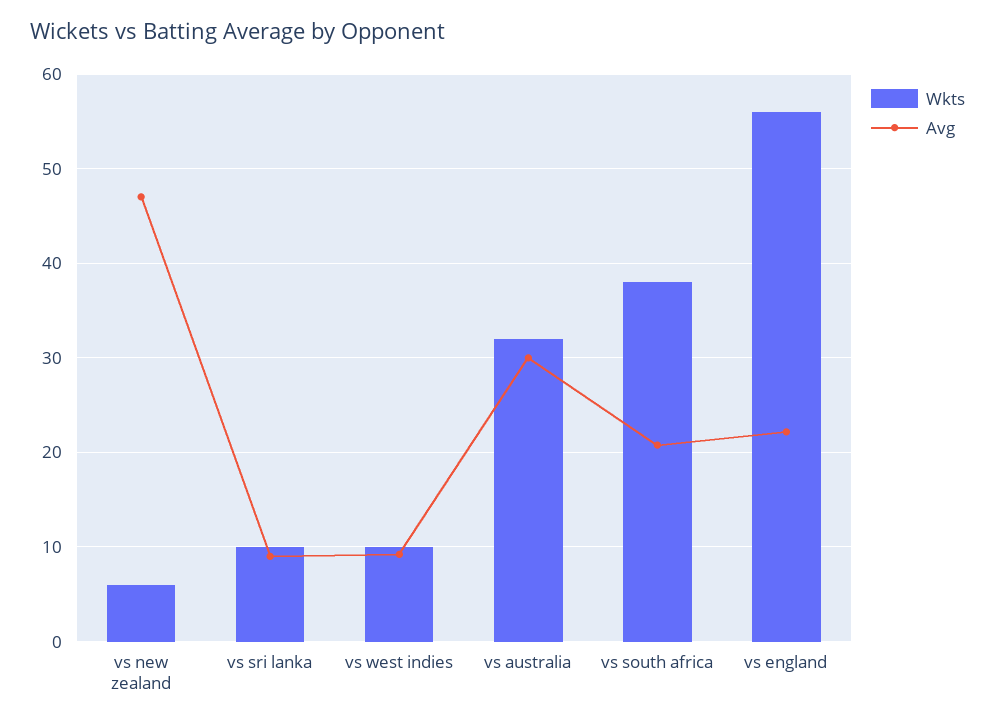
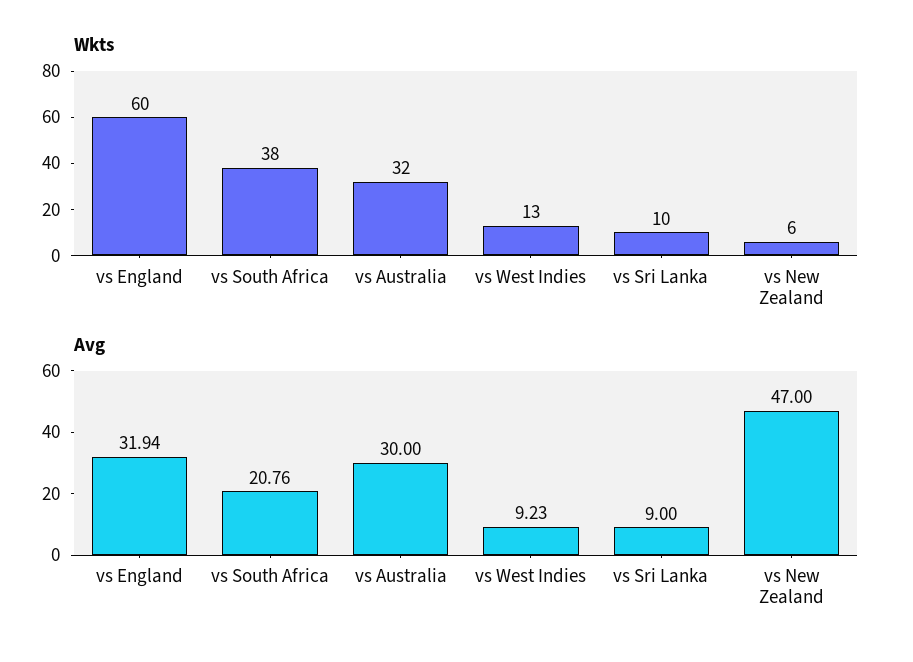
  {
    "Wkts": {
      "vs new zealand": 6,
      "vs sri lanka": 10,
-     "vs west indies": 10,
+     "vs west indies": 13,
      "vs australia": 32,
      "vs south africa": 38,
-     "vs england": 56
+     "vs england": 60
    },
    "Avg": {
      "vs new zealand": 47,
      "vs sri lanka": 9,
      "vs west indies": 9.23,
      "vs australia": 30,
      "vs south africa": 20.76,
-     "vs england": 22
+     "vs england": 31.94
    }
  }

